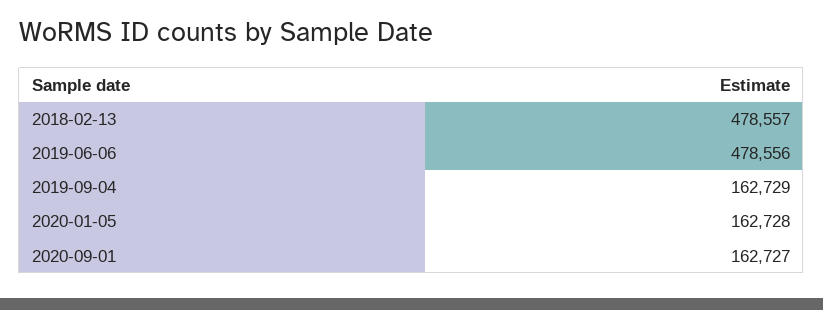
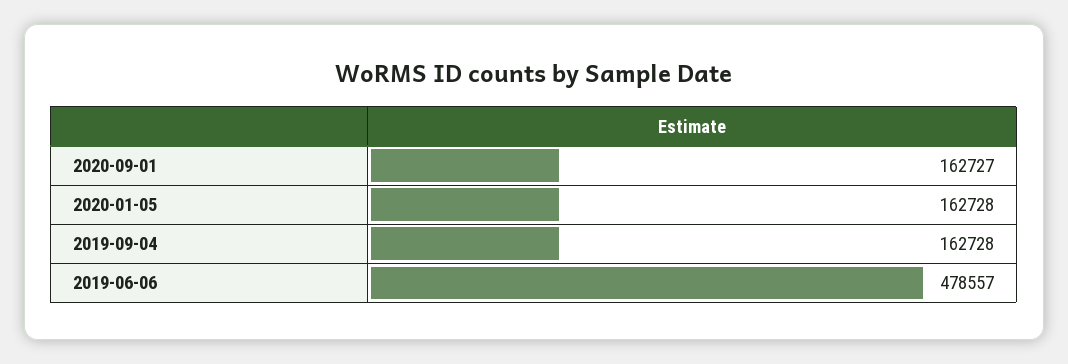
  {
-   "2018-02-13": 478557,
-   "2019-06-06": 478556,
+   "2019-06-06": 478557,
-   "2019-09-04": 162729,
+   "2019-09-04": 162728,
    "2020-01-05": 162728,
    "2020-09-01": 162727
  }

